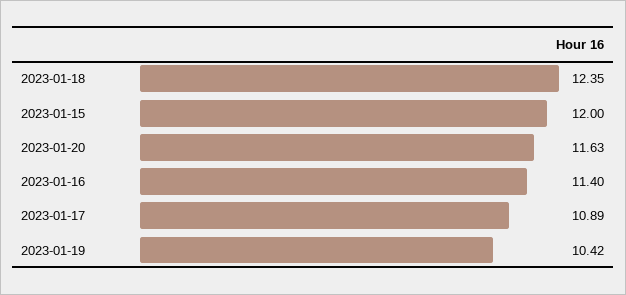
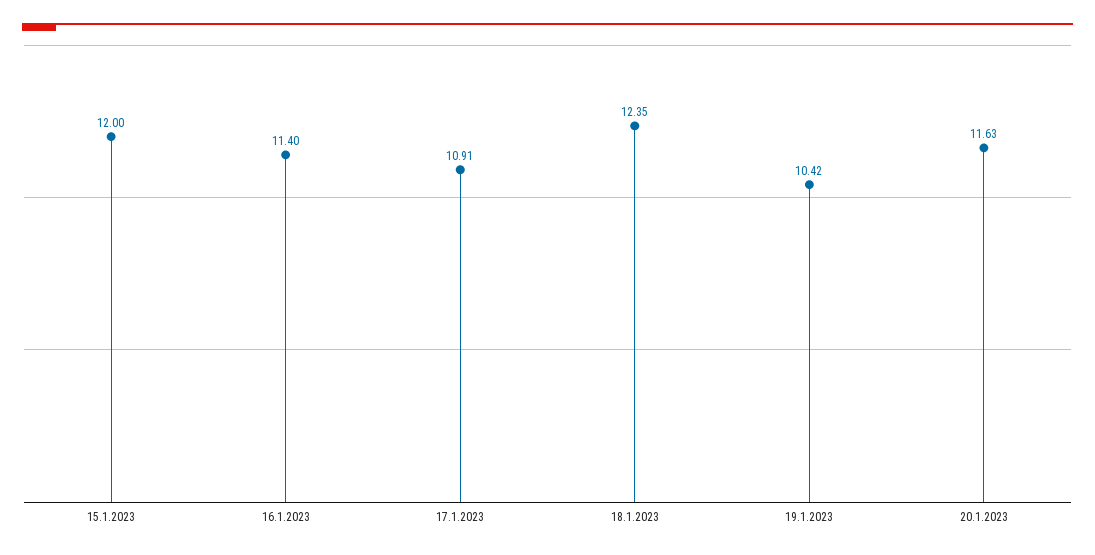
  {
    "2023-01-18": 12.35,
    "2023-01-15": 12,
    "2023-01-20": 11.63,
    "2023-01-16": 11.4,
-   "2023-01-17": 10.89,
+   "2023-01-17": 10.91,
    "2023-01-19": 10.42
  }

